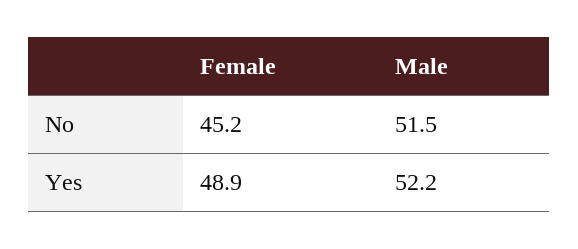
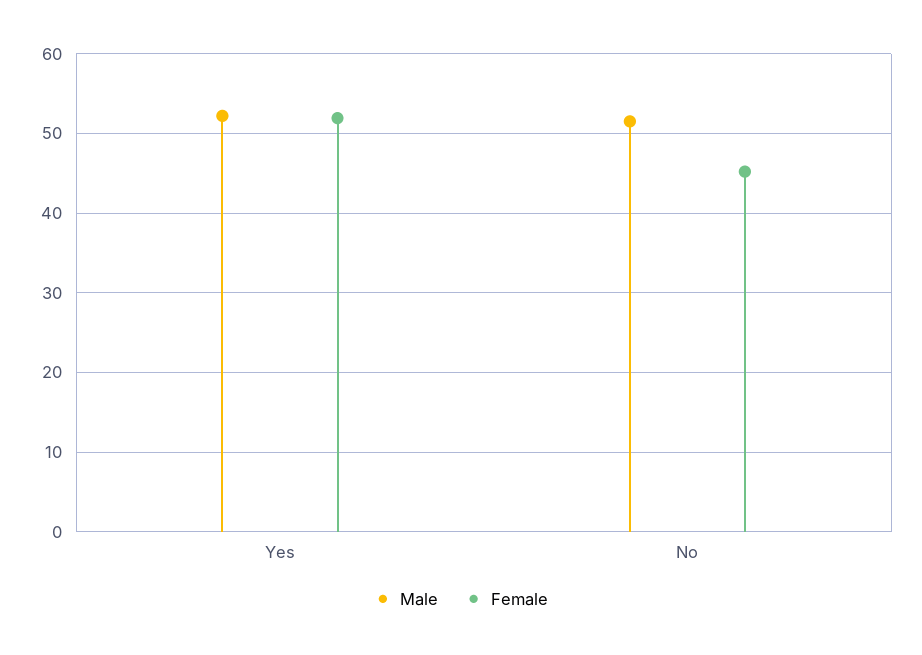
  {
    "Female": {
      "No": 45.2,
-     "Yes": 48.9
+     "Yes": 52
    },
    "Male": {
      "No": 51.5,
      "Yes": 52.2
    }
  }

